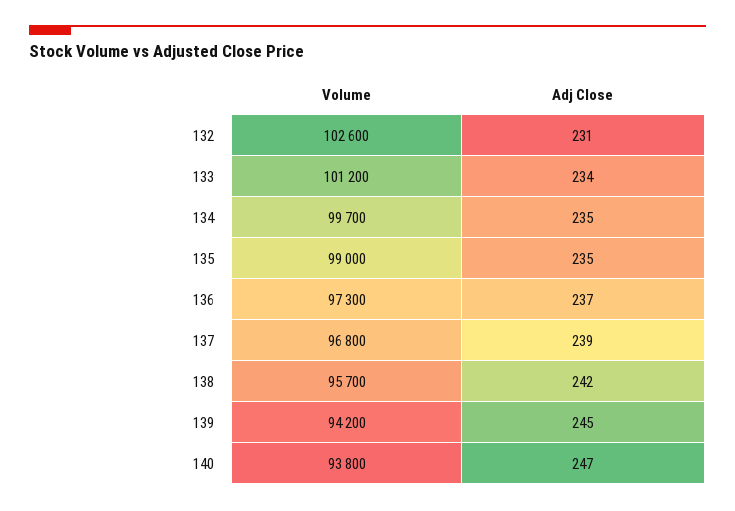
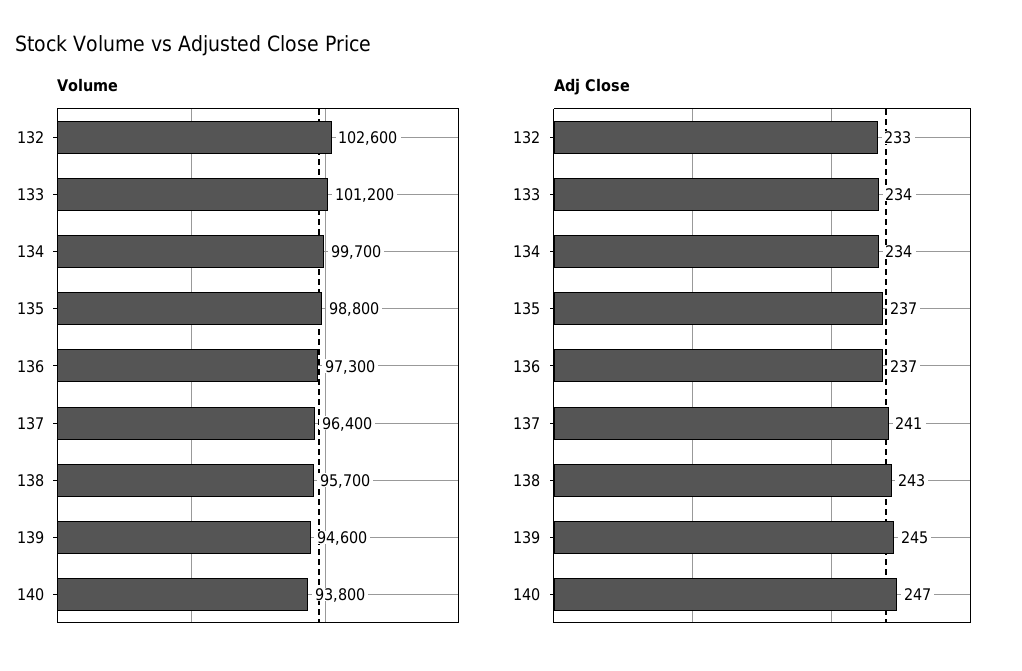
  {
    "Volume": {
      "132": 102600,
      "133": 101200,
      "134": 99700,
-     "135": 99000,
+     "135": 98800,
      "136": 97300,
-     "137": 96800,
+     "137": 96400,
      "138": 95700,
-     "139": 94200,
+     "139": 94600,
      "140": 93800
    },
    "Adj Close": {
-     "132": 231,
+     "132": 233,
      "133": 234,
-     "134": 235,
+     "134": 234,
-     "135": 235,
+     "135": 237,
      "136": 237,
-     "137": 239,
+     "137": 241,
-     "138": 242,
+     "138": 243,
      "139": 245,
      "140": 247
    }
  }

